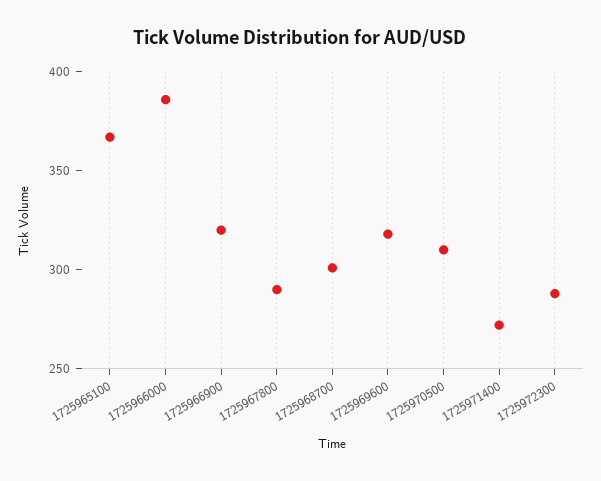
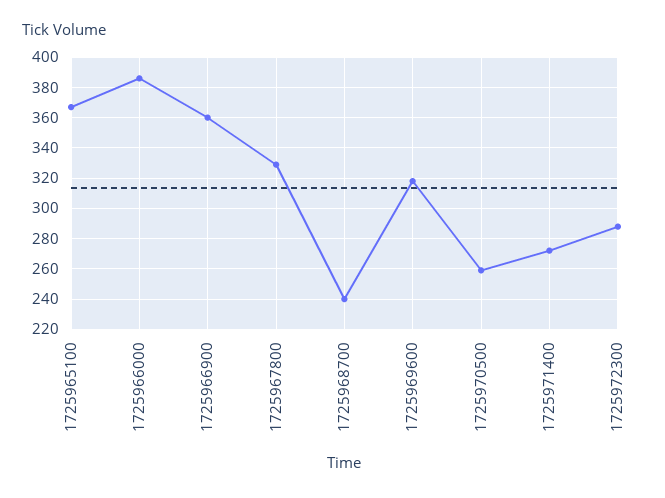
  {
    "1725965100": 365,
    "1725966000": 385,
-   "1725966900": 320,
+   "1725966900": 360,
-   "1725967800": 290,
+   "1725967800": 330,
-   "1725968700": 300,
+   "1725968700": 240,
    "1725969600": 320,
-   "1725970500": 310,
+   "1725970500": 260,
    "1725971400": 270,
    "1725972300": 290
  }

